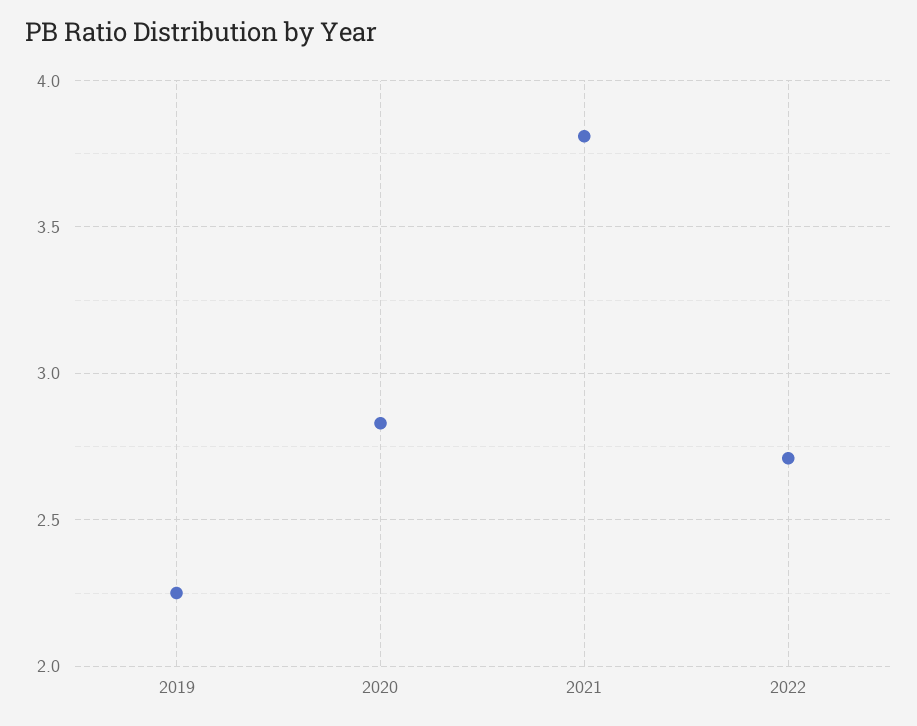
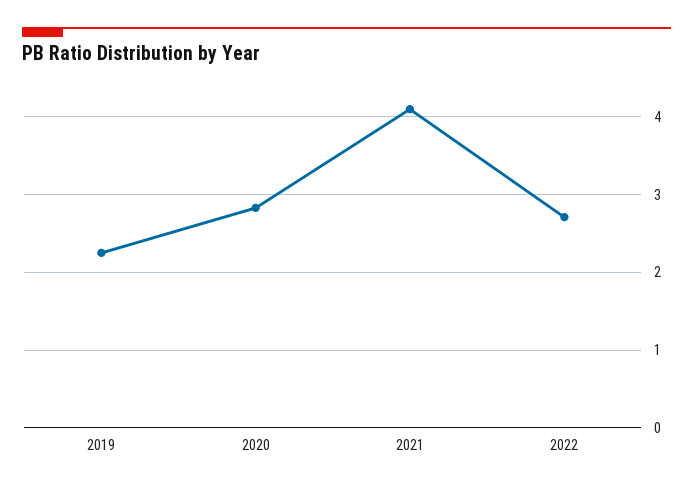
  {
    "2019": 2.25,
    "2020": 2.85,
-   "2021": 3.8,
+   "2021": 4.1,
    "2022": 2.7
  }

